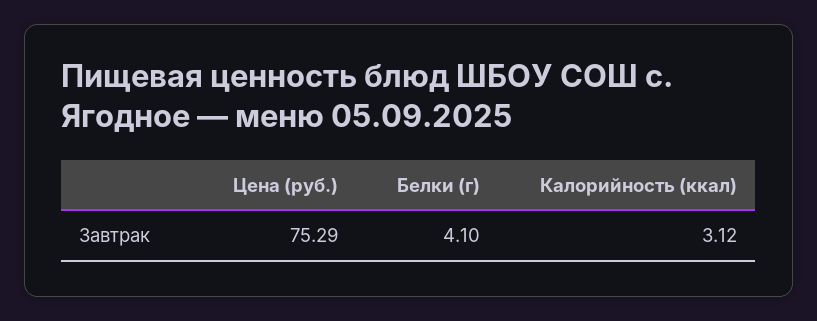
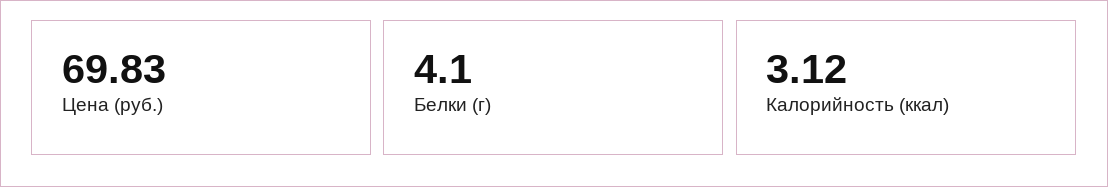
  {
-   "Цена (руб.)": 75.29,
+   "Цена (руб.)": 69.83,
    "Белки (г)": 4.1,
    "Калорийность (ккал)": 3.12
  }

